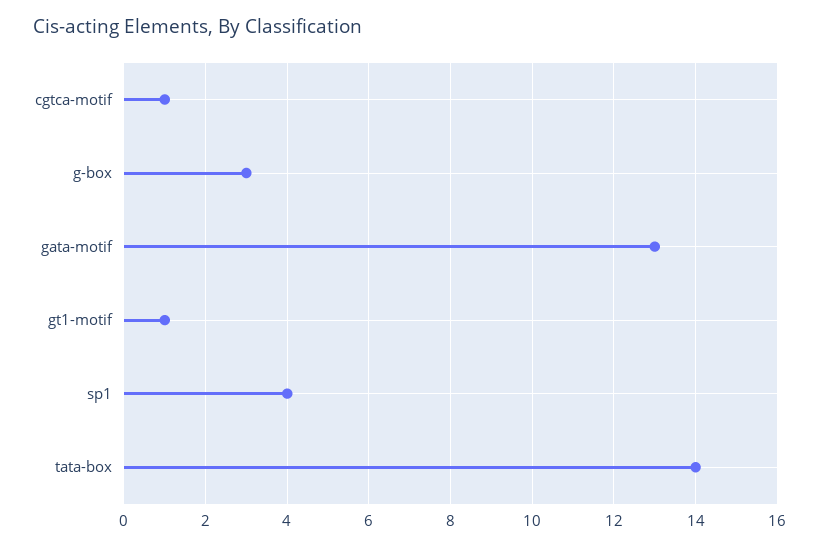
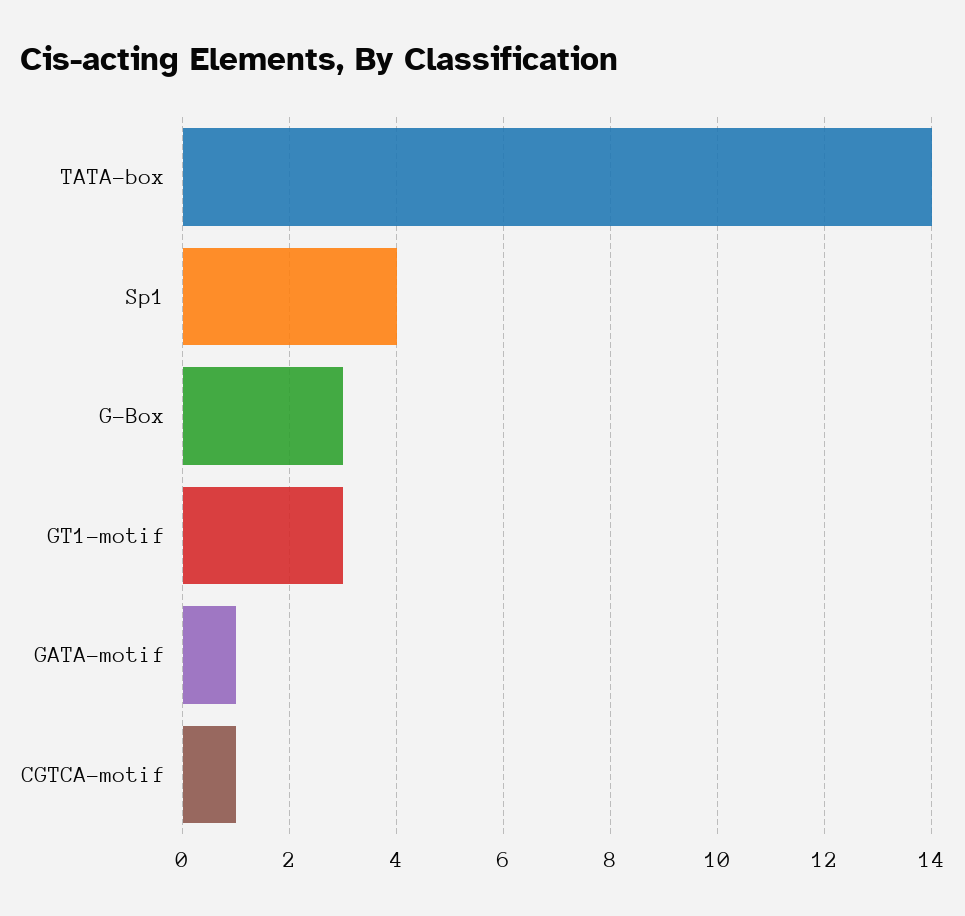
  {
    "cgtca-motif": 1,
    "g-box": 3,
-   "gata-motif": 13,
+   "gata-motif": 1,
-   "gt1-motif": 1,
+   "gt1-motif": 3,
    "sp1": 4,
    "tata-box": 14
  }

